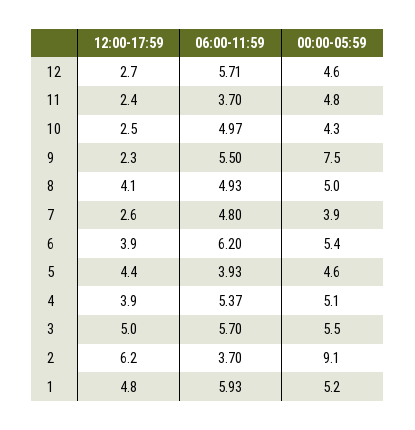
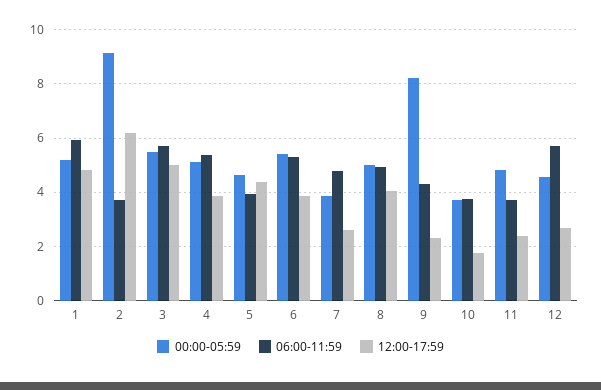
  {
    "12:00-17:59": {
      "12": 2.7,
      "11": 2.4,
-     "10": 2.5,
+     "10": 1.75,
      "9": 2.3,
      "8": 4.1,
      "7": 2.6,
      "6": 3.9,
      "5": 4.4,
      "4": 3.9,
      "3": 5,
      "2": 6.2,
      "1": 4.8
    },
    "06:00-11:59": {
      "12": 5.71,
      "11": 3.7,
-     "10": 4.97,
+     "10": 3.75,
-     "9": 5.5,
+     "9": 4.25,
      "8": 4.93,
      "7": 4.8,
-     "6": 6.2,
+     "6": 5.25,
      "5": 3.93,
      "4": 5.37,
      "3": 5.7,
      "2": 3.7,
      "1": 5.93
    },
    "00:00-05:59": {
      "12": 4.6,
      "11": 4.8,
-     "10": 4.3,
+     "10": 3.75,
-     "9": 7.5,
+     "9": 8.25,
      "8": 5,
      "7": 3.9,
      "6": 5.4,
      "5": 4.6,
      "4": 5.1,
      "3": 5.5,
      "2": 9.1,
      "1": 5.2
    }
  }

